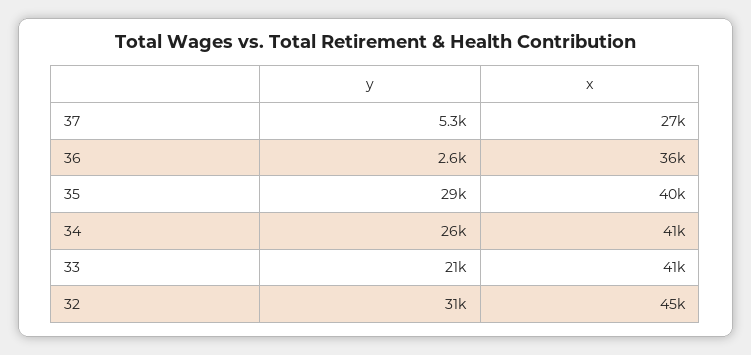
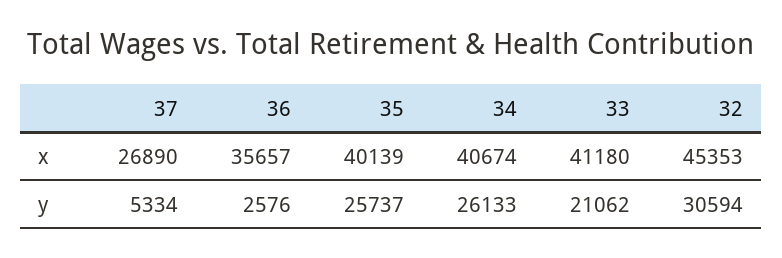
  {
    "y": {
      "37": 5334,
      "36": 2576,
-     "35": 29000,
+     "35": 25737,
      "34": 26133,
      "33": 21062,
      "32": 30594
    },
    "x": {
      "37": 26890,
      "36": 35657,
      "35": 40139,
      "34": 40674,
      "33": 41180,
      "32": 45353
    }
  }

